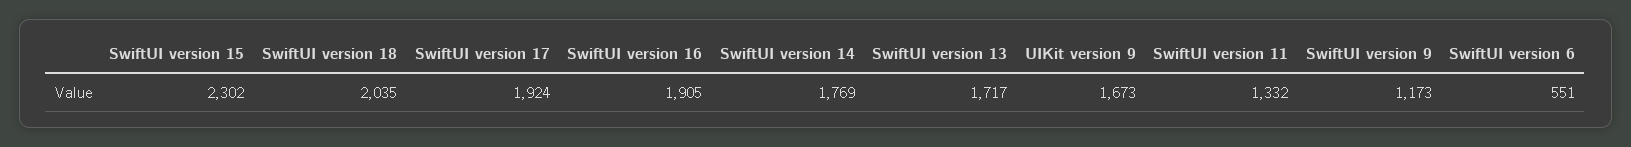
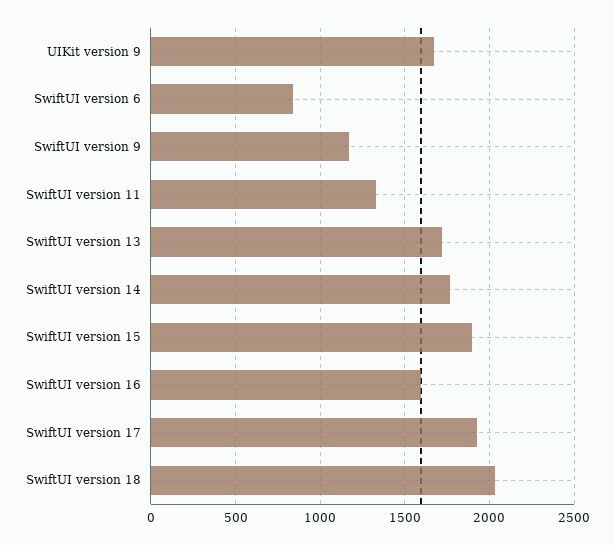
  {
-   "SwiftUI version 15": 2302,
+   "SwiftUI version 15": 1900,
    "SwiftUI version 18": 2035,
    "SwiftUI version 17": 1924,
-   "SwiftUI version 16": 1905,
+   "SwiftUI version 16": 1600,
    "SwiftUI version 14": 1769,
    "SwiftUI version 13": 1717,
    "UIKit version 9": 1673,
    "SwiftUI version 11": 1332,
    "SwiftUI version 9": 1173,
-   "SwiftUI version 6": 551
+   "SwiftUI version 6": 850
  }

